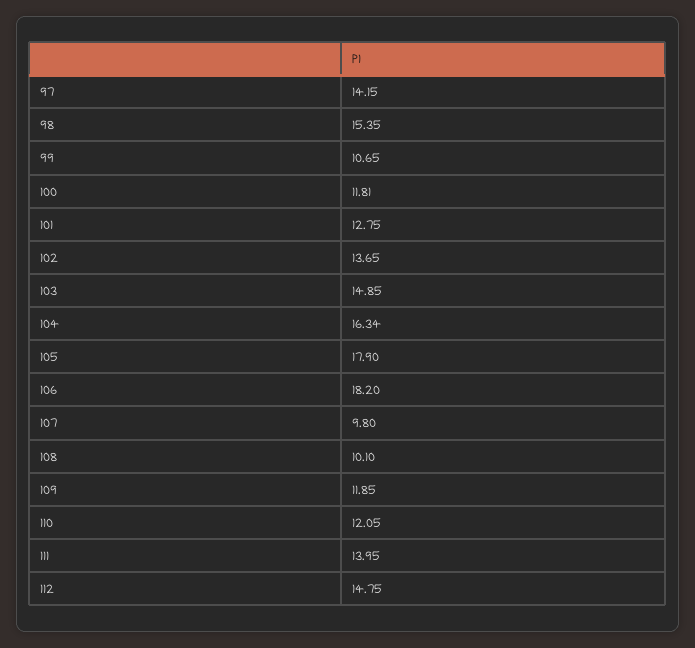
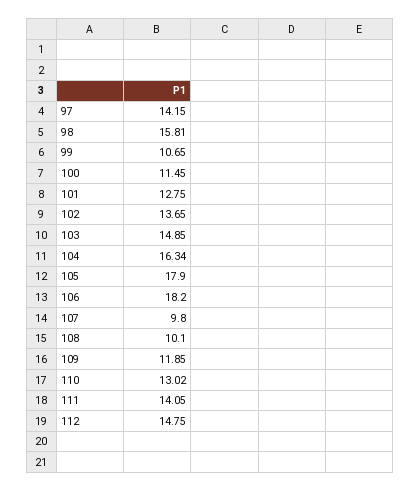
  {
    "97": 14.15,
-   "98": 15.35,
+   "98": 15.81,
    "99": 10.65,
-   "100": 11.81,
+   "100": 11.45,
    "101": 12.75,
    "102": 13.65,
    "103": 14.85,
    "104": 16.34,
    "105": 17.9,
    "106": 18.2,
    "107": 9.8,
    "108": 10.1,
    "109": 11.85,
-   "110": 12.05,
+   "110": 13.02,
-   "111": 13.95,
+   "111": 14.05,
    "112": 14.75
  }

